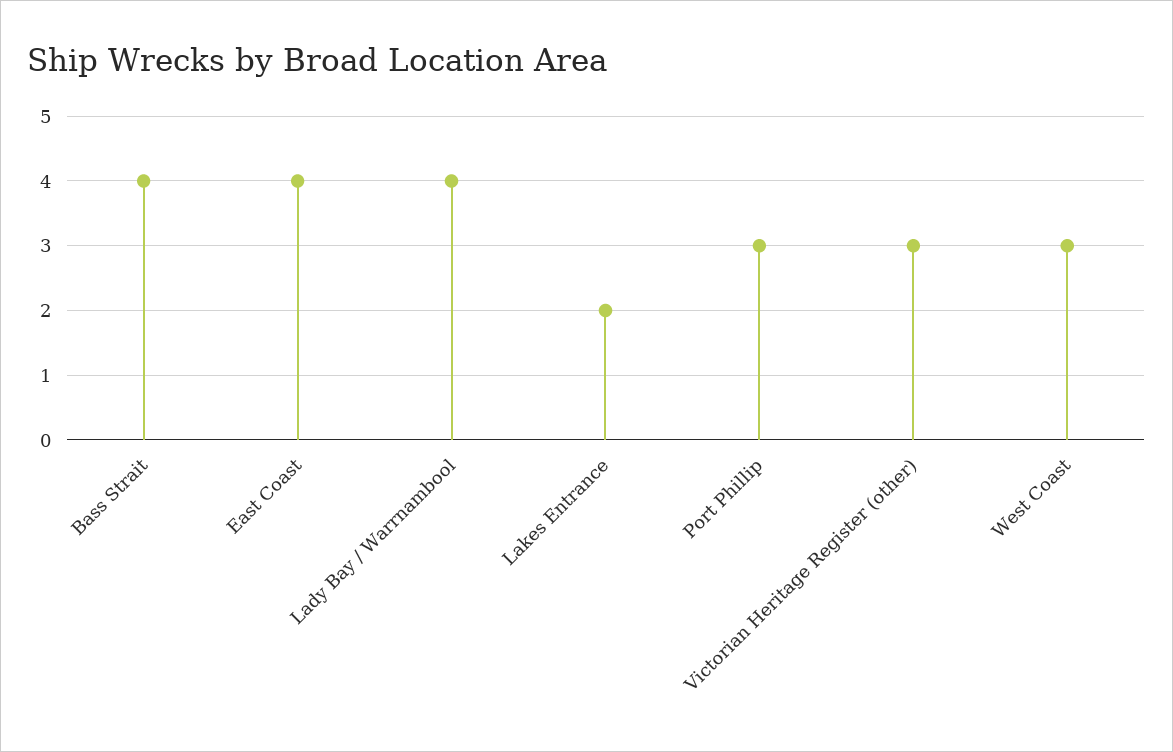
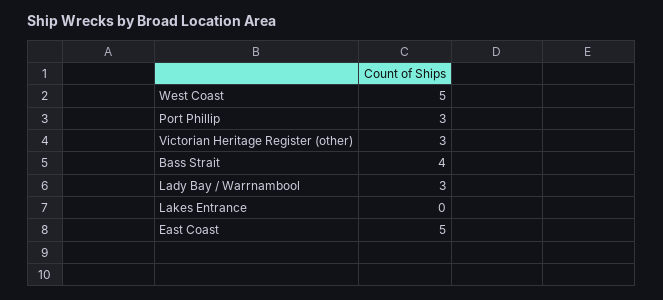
  {
    "Bass Strait": 4,
-   "East Coast": 4,
+   "East Coast": 5,
-   "Lady Bay / Warrnambool": 4,
+   "Lady Bay / Warrnambool": 3,
-   "Lakes Entrance": 2,
+   "Lakes Entrance": 0,
    "Port Phillip": 3,
    "Victorian Heritage Register (other)": 3,
-   "West Coast": 3
+   "West Coast": 5
  }

